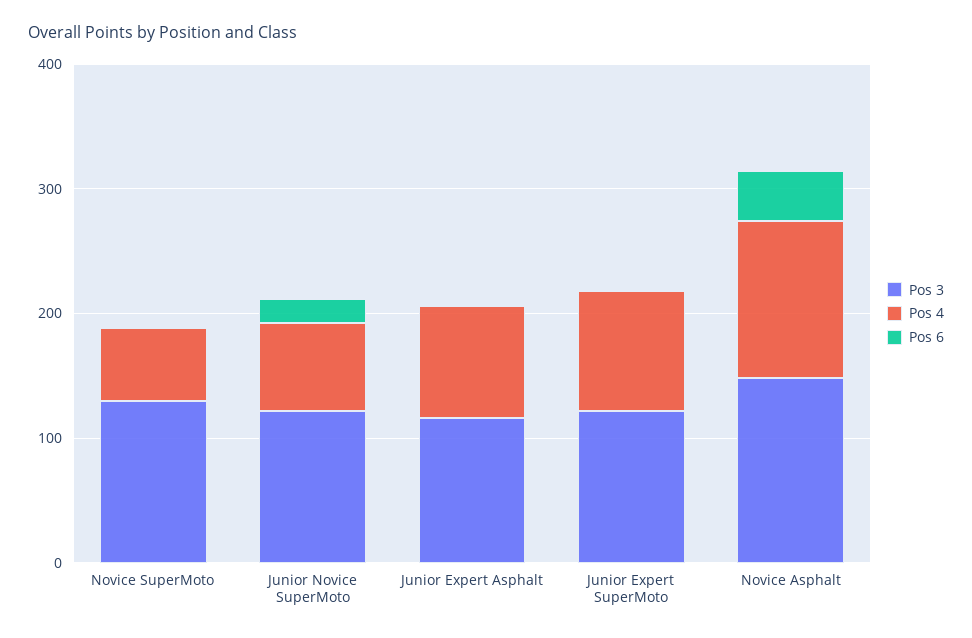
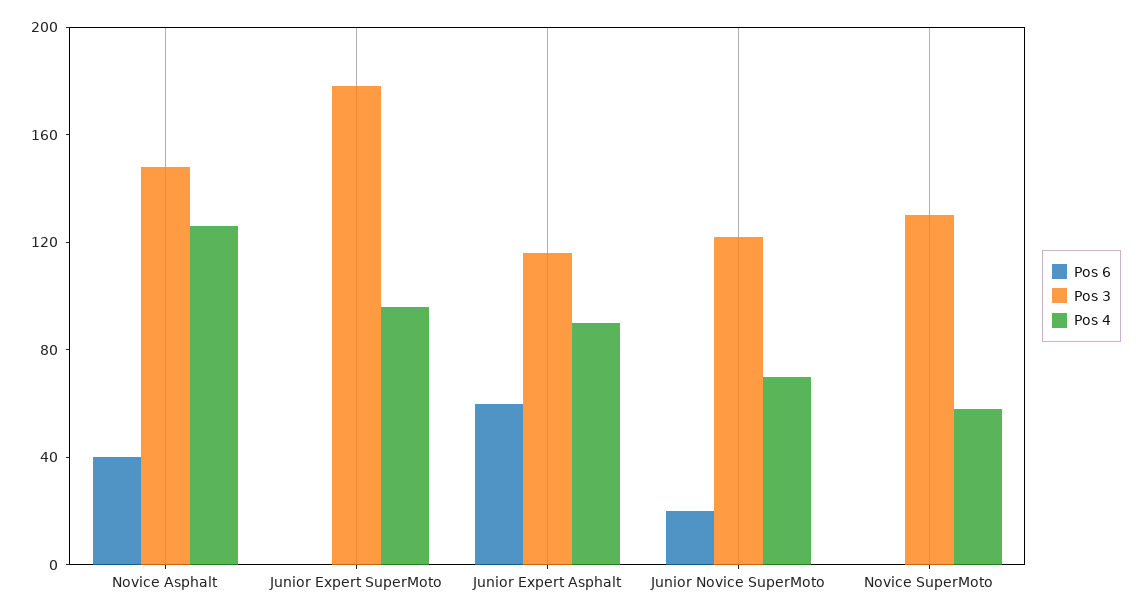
  {
    "Pos 3": {
      "Novice SuperMoto": 130,
      "Junior Novice SuperMoto": 120,
      "Junior Expert Asphalt": 120,
-     "Junior Expert SuperMoto": 120,
+     "Junior Expert SuperMoto": 180,
      "Novice Asphalt": 150
    },
    "Pos 4": {
      "Novice SuperMoto": 60,
      "Junior Novice SuperMoto": 70,
      "Junior Expert Asphalt": 90,
      "Junior Expert SuperMoto": 100,
      "Novice Asphalt": 130
    },
    "Pos 6": {
      "Novice SuperMoto": 0,
      "Junior Novice SuperMoto": 20,
-     "Junior Expert Asphalt": 0,
+     "Junior Expert Asphalt": 60,
      "Junior Expert SuperMoto": 0,
      "Novice Asphalt": 40
    }
  }

